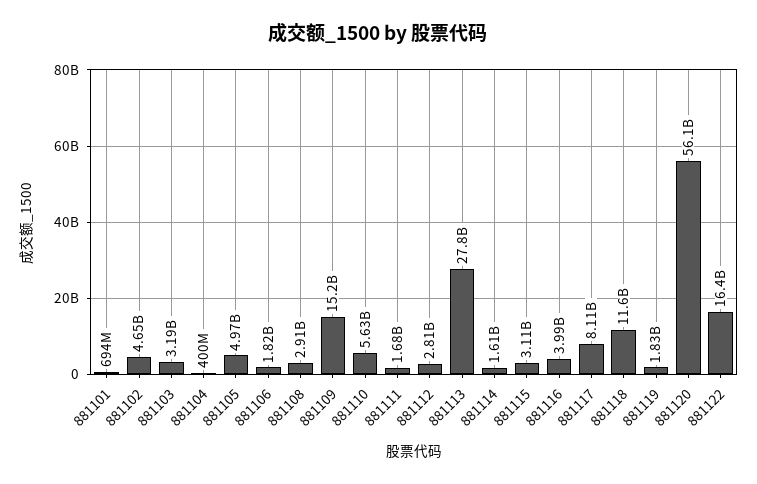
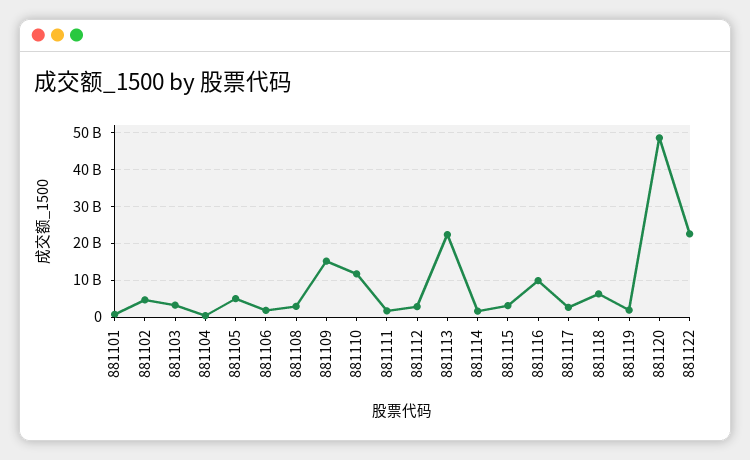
  {
    "881101": 694000000,
    "881102": 4650000000,
    "881103": 3190000000,
    "881104": 400000000,
    "881105": 4970000000,
    "881106": 1820000000,
    "881108": 2910000000,
    "881109": 15200000000,
-   "881110": 5630000000,
+   "881110": 12000000000,
    "881111": 1680000000,
    "881112": 2810000000,
-   "881113": 27800000000,
+   "881113": 22000000000,
    "881114": 1610000000,
    "881115": 3110000000,
-   "881116": 3990000000,
+   "881116": 10000000000,
-   "881117": 8110000000,
+   "881117": 2000000000,
-   "881118": 11600000000,
+   "881118": 6000000000,
    "881119": 1830000000,
-   "881120": 56100000000,
+   "881120": 48000000000,
-   "881122": 16400000000
+   "881122": 22000000000
  }

